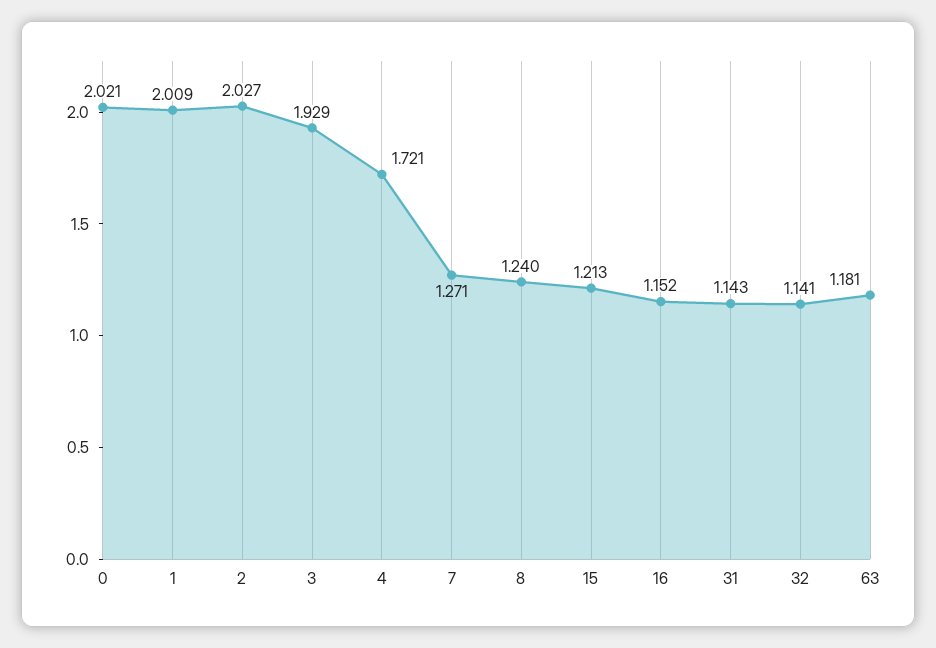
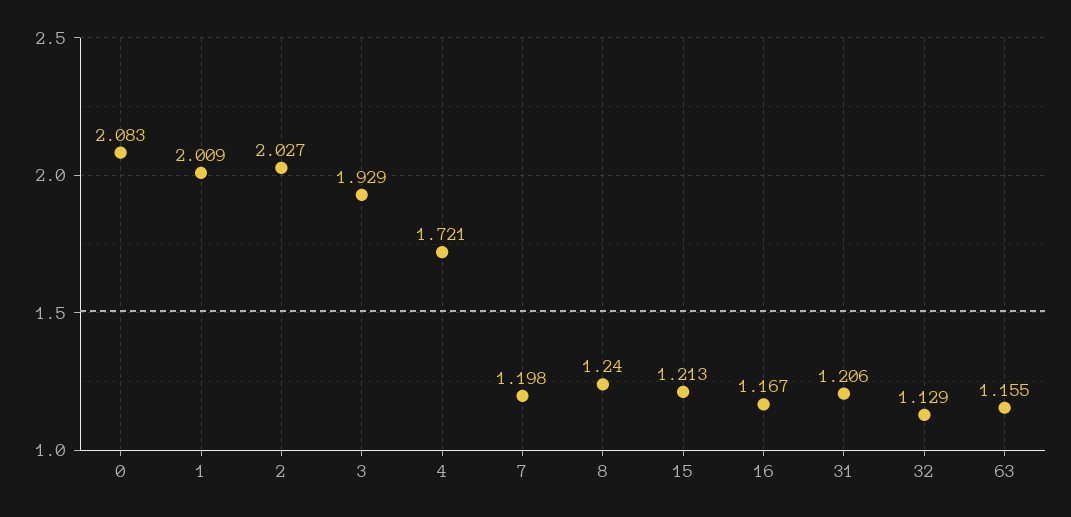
  {
-   "0": 2.021,
+   "0": 2.083,
    "1": 2.009,
    "2": 2.027,
    "3": 1.929,
    "4": 1.721,
-   "7": 1.271,
+   "7": 1.198,
    "8": 1.24,
    "15": 1.213,
-   "16": 1.152,
+   "16": 1.167,
-   "31": 1.143,
+   "31": 1.206,
-   "32": 1.141,
+   "32": 1.129,
-   "63": 1.181
+   "63": 1.155
  }

